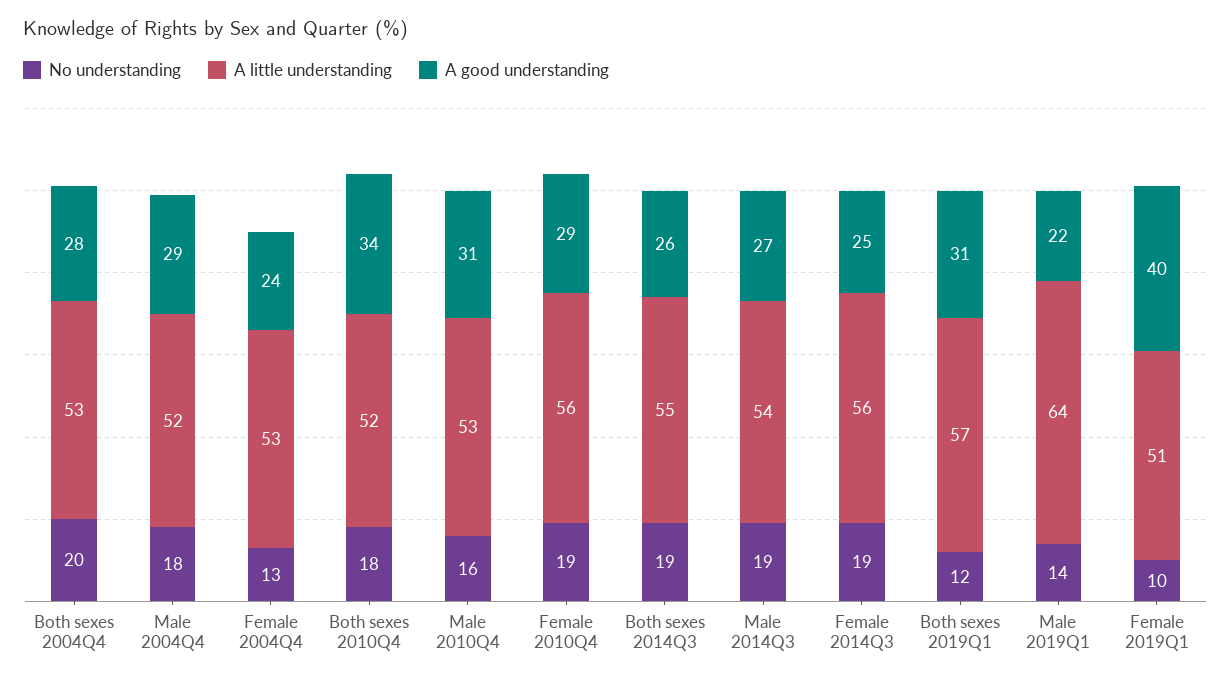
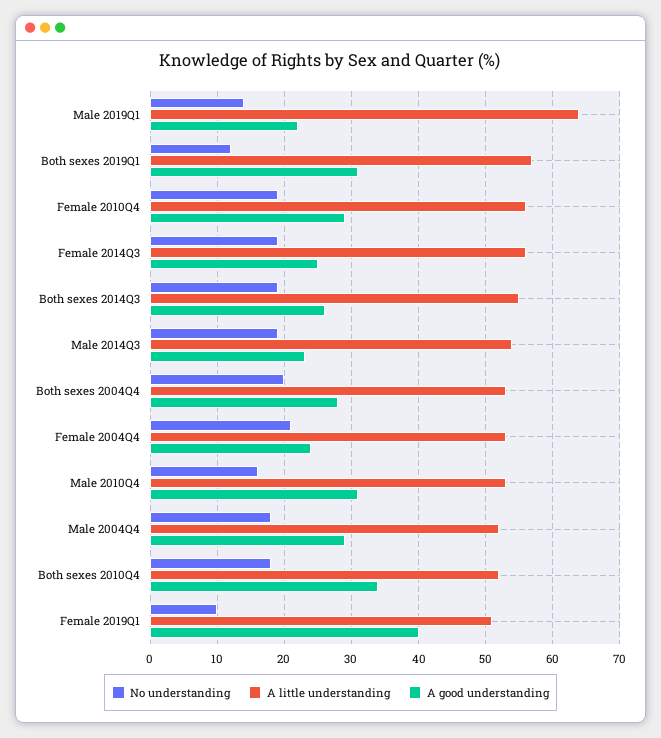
  {
    "No understanding": {
      "Both sexes 2004Q4": 20,
      "Male 2004Q4": 18,
-     "Female 2004Q4": 13,
+     "Female 2004Q4": 21,
      "Both sexes 2010Q4": 18,
      "Male 2010Q4": 16,
      "Female 2010Q4": 19,
      "Both sexes 2014Q3": 19,
      "Male 2014Q3": 19,
      "Female 2014Q3": 19,
      "Both sexes 2019Q1": 12,
      "Male 2019Q1": 14,
      "Female 2019Q1": 10
    },
    "A little understanding": {
      "Both sexes 2004Q4": 53,
      "Male 2004Q4": 52,
      "Female 2004Q4": 53,
      "Both sexes 2010Q4": 52,
      "Male 2010Q4": 53,
      "Female 2010Q4": 56,
      "Both sexes 2014Q3": 55,
      "Male 2014Q3": 54,
      "Female 2014Q3": 56,
      "Both sexes 2019Q1": 57,
      "Male 2019Q1": 64,
      "Female 2019Q1": 51
    },
    "A good understanding": {
      "Both sexes 2004Q4": 28,
      "Male 2004Q4": 29,
      "Female 2004Q4": 24,
      "Both sexes 2010Q4": 34,
      "Male 2010Q4": 31,
      "Female 2010Q4": 29,
      "Both sexes 2014Q3": 26,
-     "Male 2014Q3": 27,
+     "Male 2014Q3": 23,
      "Female 2014Q3": 25,
      "Both sexes 2019Q1": 31,
      "Male 2019Q1": 22,
      "Female 2019Q1": 40
    }
  }

